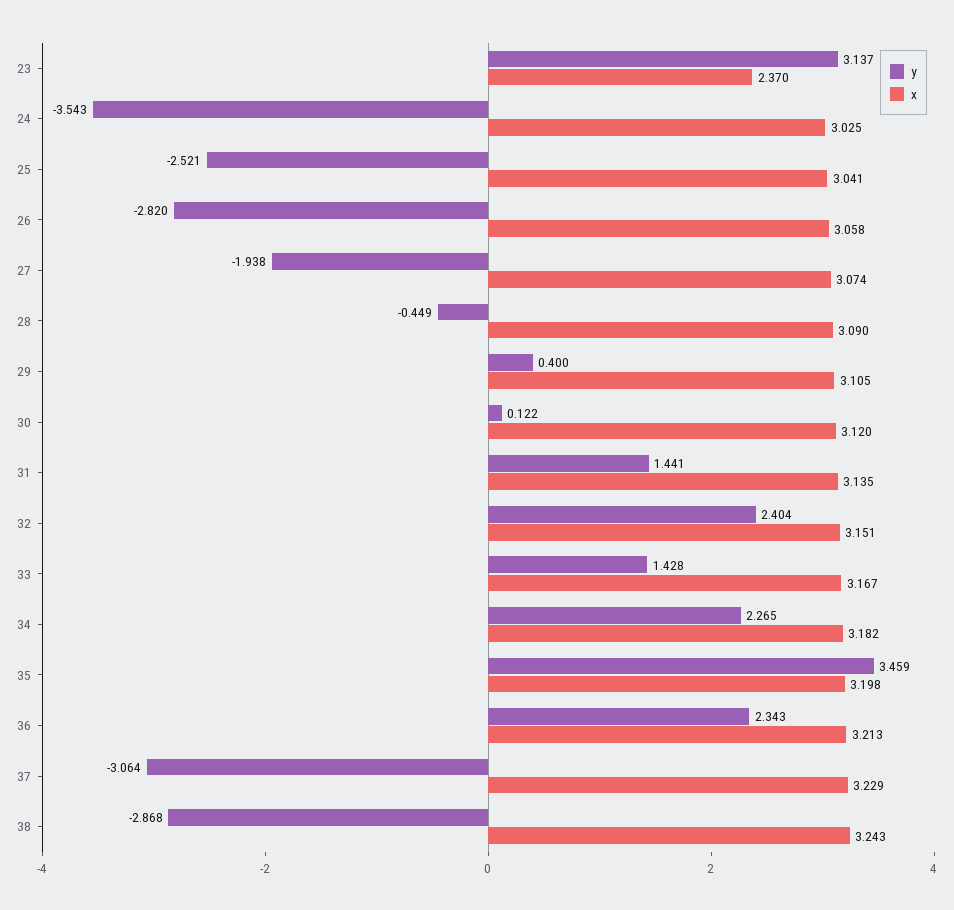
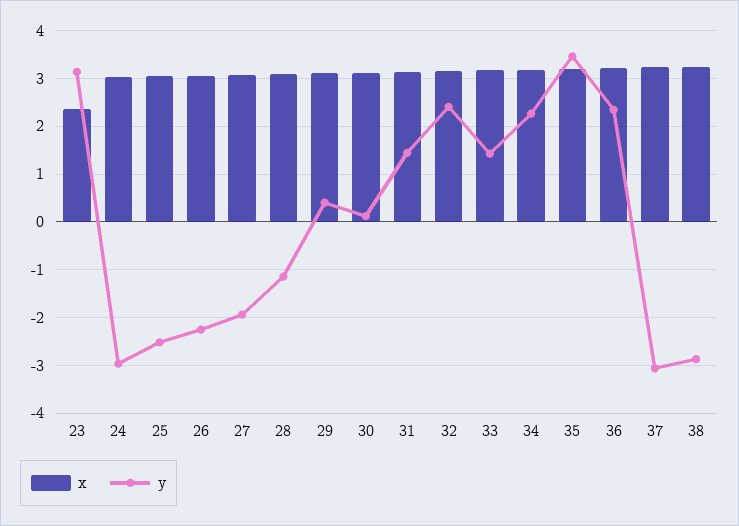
  {
    "y": {
      "23": 3.137,
-     "24": -3.543,
+     "24": -3,
      "25": -2.521,
-     "26": -2.82,
+     "26": -2.2,
      "27": -1.938,
-     "28": -0.449,
+     "28": -1.2,
      "29": 0.4,
      "30": 0.122,
      "31": 1.441,
      "32": 2.404,
      "33": 1.428,
      "34": 2.265,
      "35": 3.459,
      "36": 2.343,
      "37": -3.064,
      "38": -2.868
    },
    "x": {
      "23": 2.37,
      "24": 3.025,
      "25": 3.041,
      "26": 3.058,
      "27": 3.074,
      "28": 3.09,
      "29": 3.105,
      "30": 3.12,
      "31": 3.135,
      "32": 3.151,
      "33": 3.167,
      "34": 3.182,
      "35": 3.198,
      "36": 3.213,
      "37": 3.229,
      "38": 3.243
    }
  }

